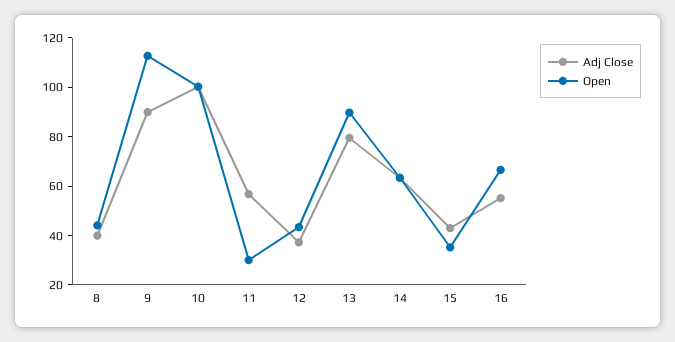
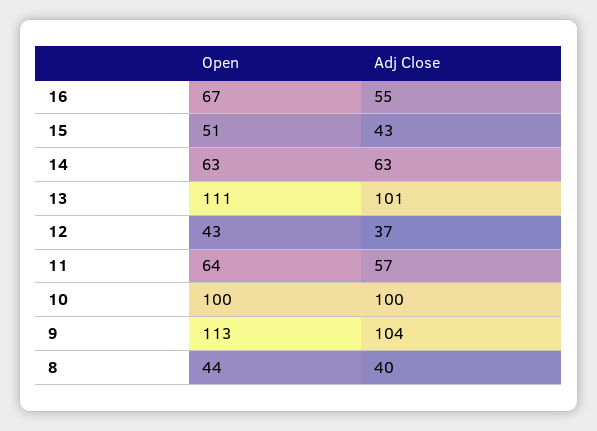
  {
    "Adj Close": {
      "8": 40,
-     "9": 90,
+     "9": 104,
      "10": 100,
      "11": 57,
      "12": 37,
-     "13": 80,
+     "13": 101,
      "14": 63,
      "15": 43,
      "16": 55
    },
    "Open": {
      "8": 44,
      "9": 113,
      "10": 100,
-     "11": 30,
+     "11": 64,
      "12": 43,
-     "13": 90,
+     "13": 111,
      "14": 63,
-     "15": 35,
+     "15": 51,
      "16": 67
    }
  }

